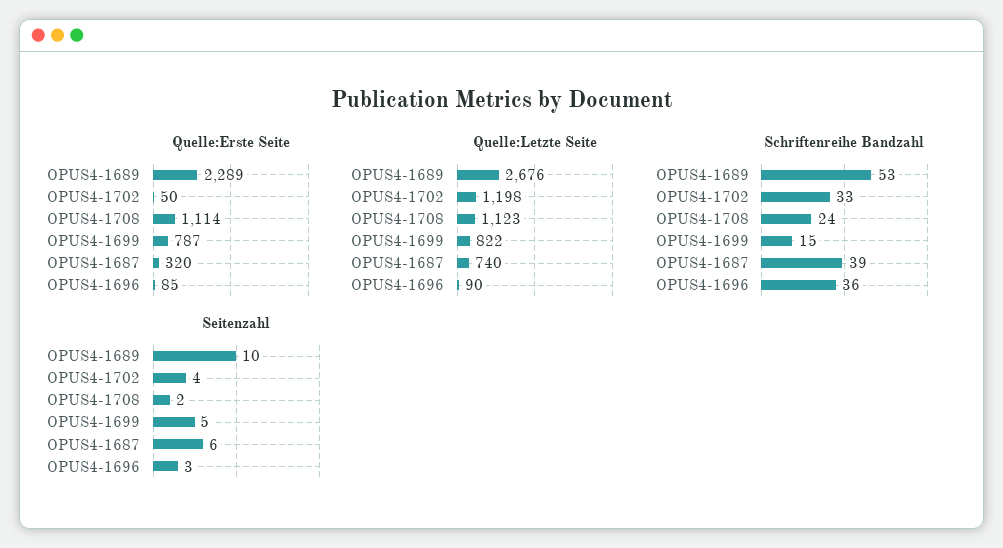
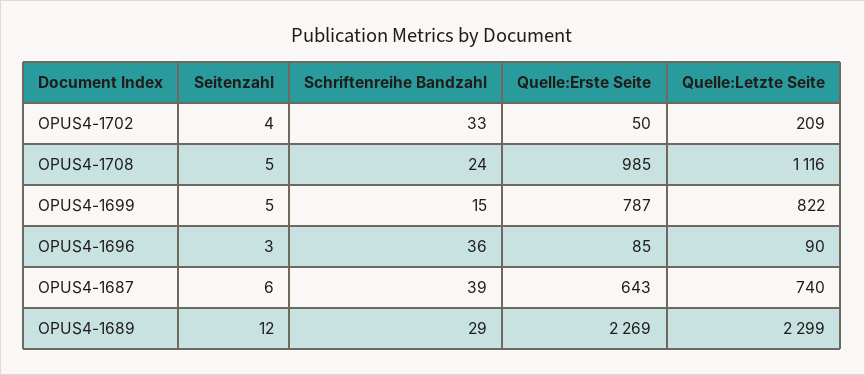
  {
    "Quelle:Erste Seite": {
-     "OPUS4-1689": 2289,
+     "OPUS4-1689": 2269,
      "OPUS4-1702": 50,
-     "OPUS4-1708": 1114,
+     "OPUS4-1708": 985,
      "OPUS4-1699": 787,
-     "OPUS4-1687": 320,
+     "OPUS4-1687": 643,
      "OPUS4-1696": 85
    },
    "Quelle:Letzte Seite": {
-     "OPUS4-1689": 2676,
+     "OPUS4-1689": 2299,
-     "OPUS4-1702": 1198,
+     "OPUS4-1702": 209,
-     "OPUS4-1708": 1123,
+     "OPUS4-1708": 1116,
      "OPUS4-1699": 822,
      "OPUS4-1687": 740,
      "OPUS4-1696": 90
    },
    "Schriftenreihe Bandzahl": {
-     "OPUS4-1689": 53,
+     "OPUS4-1689": 29,
      "OPUS4-1702": 33,
      "OPUS4-1708": 24,
      "OPUS4-1699": 15,
      "OPUS4-1687": 39,
      "OPUS4-1696": 36
    },
    "Seitenzahl": {
-     "OPUS4-1689": 10,
+     "OPUS4-1689": 12,
      "OPUS4-1702": 4,
-     "OPUS4-1708": 2,
+     "OPUS4-1708": 5,
      "OPUS4-1699": 5,
      "OPUS4-1687": 6,
      "OPUS4-1696": 3
    }
  }

